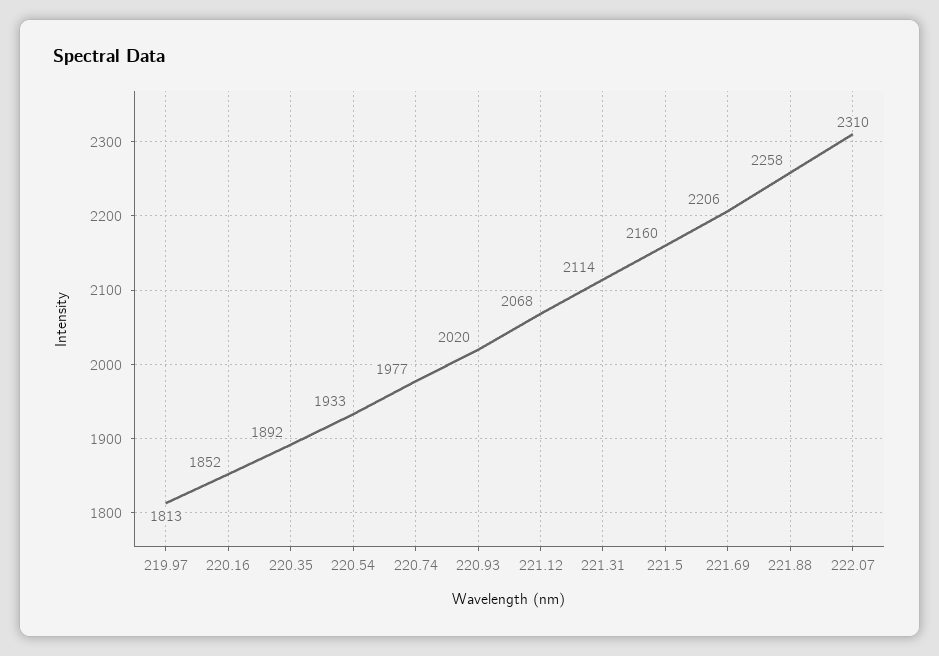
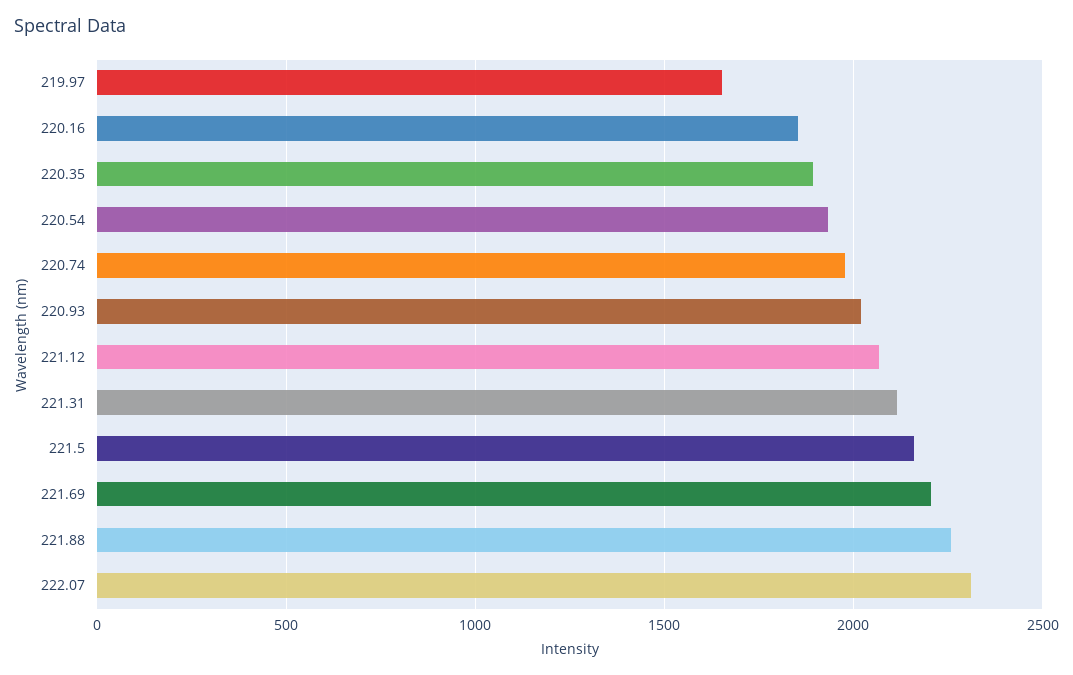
  {
-   "219.97": 1813,
+   "219.97": 1650,
    "220.16": 1852,
    "220.35": 1892,
    "220.54": 1933,
    "220.74": 1977,
    "220.93": 2020,
    "221.12": 2068,
    "221.31": 2114,
    "221.5": 2160,
    "221.69": 2206,
    "221.88": 2258,
    "222.07": 2310
  }

